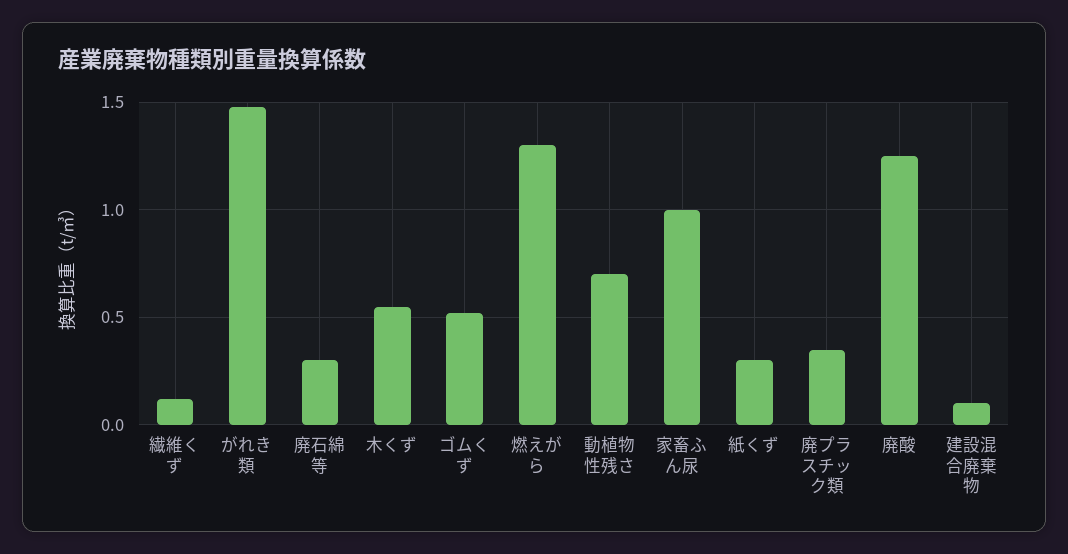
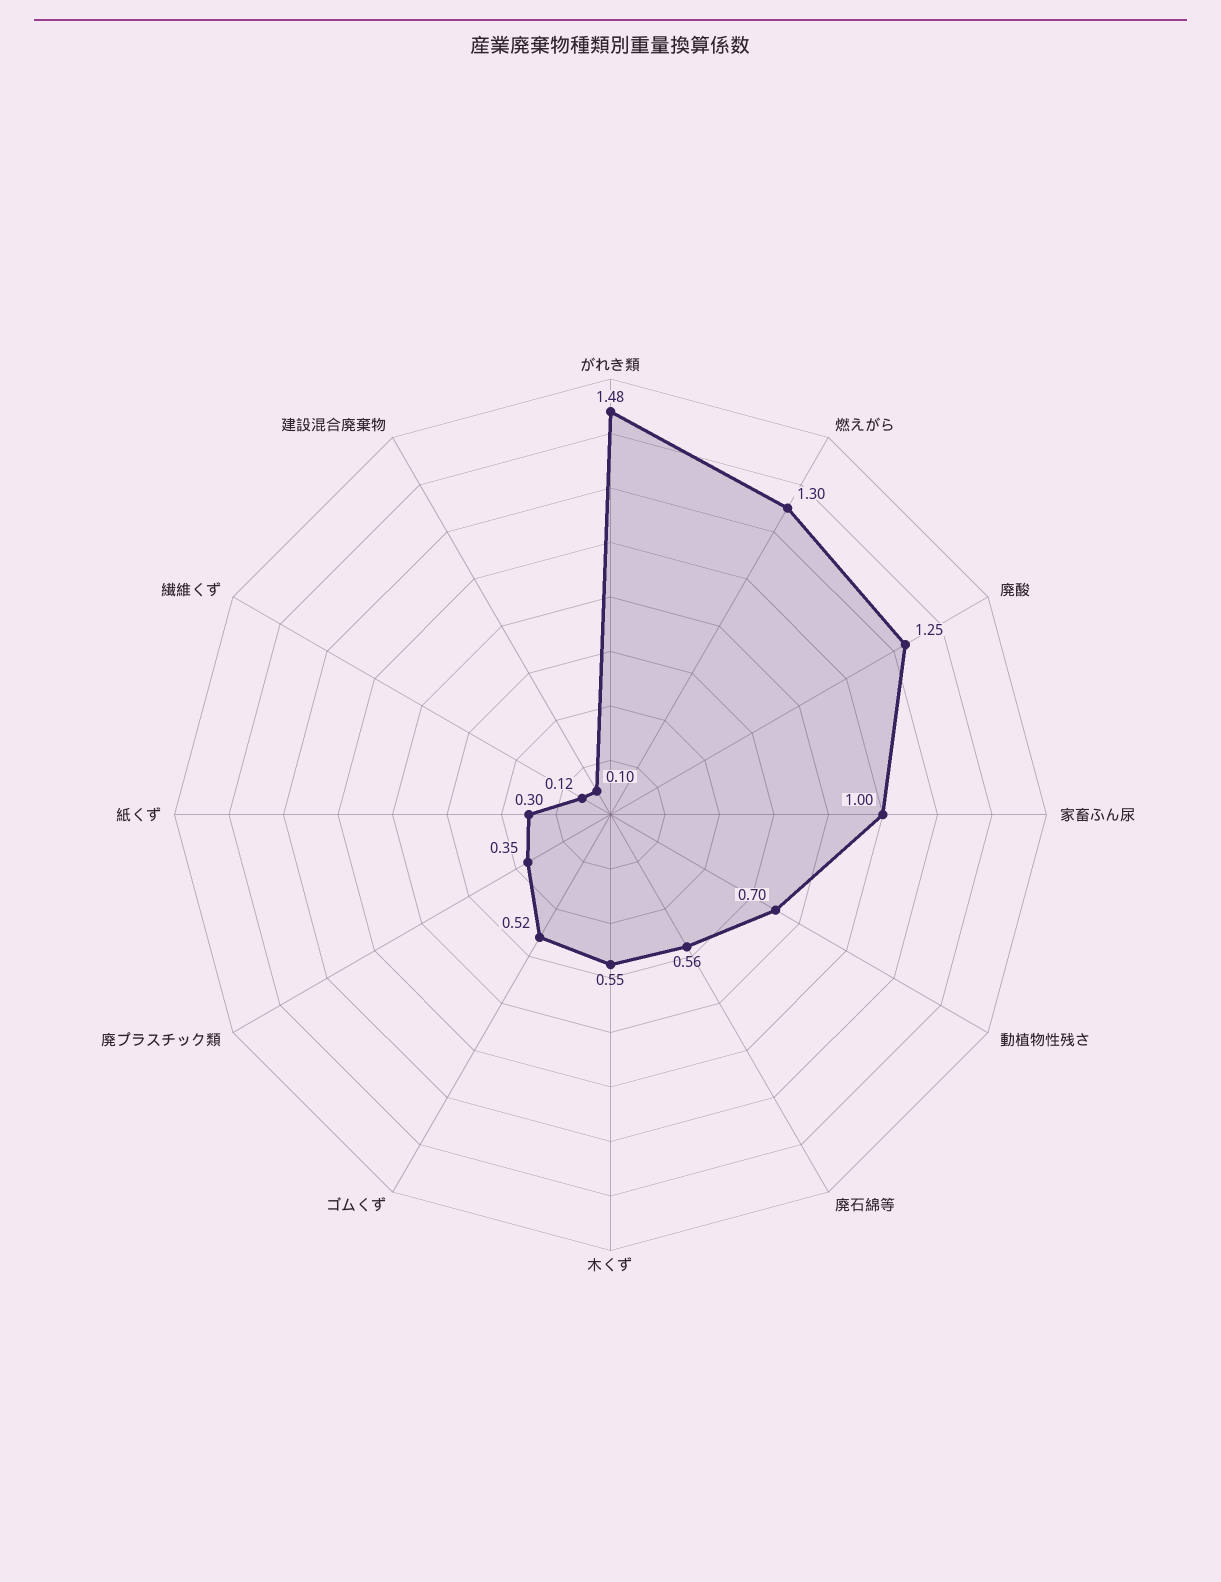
  {
    "繊維くず": 0.12,
    "がれき類": 1.48,
-   "廃石綿等": 0.3,
+   "廃石綿等": 0.56,
    "木くず": 0.55,
    "ゴムくず": 0.52,
    "燃えがら": 1.3,
    "動植物性残さ": 0.7,
    "家畜ふん尿": 1,
    "紙くず": 0.3,
    "廃プラスチック類": 0.35,
    "廃酸": 1.25,
    "建設混合廃棄物": 0.1
  }

